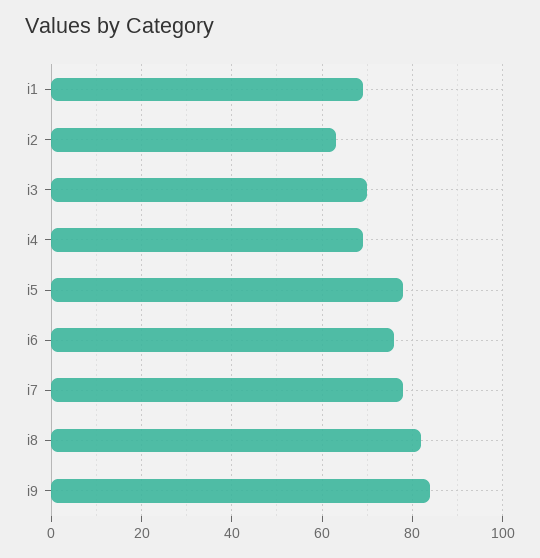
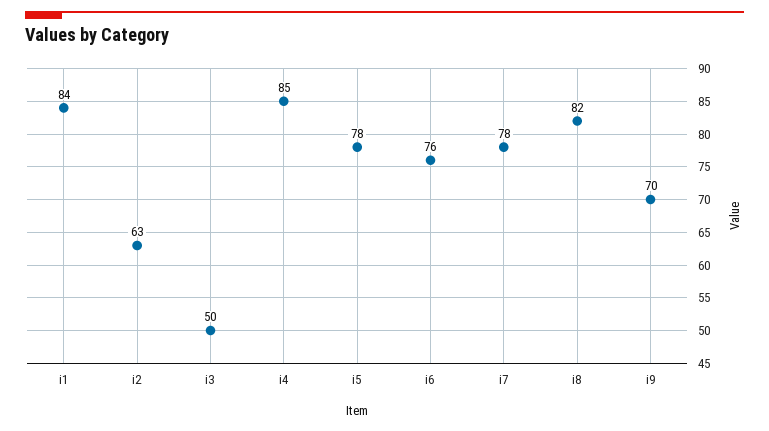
  {
-   "i1": 70,
+   "i1": 84,
    "i2": 63,
-   "i3": 70,
+   "i3": 50,
-   "i4": 70,
+   "i4": 85,
    "i5": 78,
    "i6": 76,
    "i7": 78,
    "i8": 82,
-   "i9": 85
+   "i9": 70
  }

